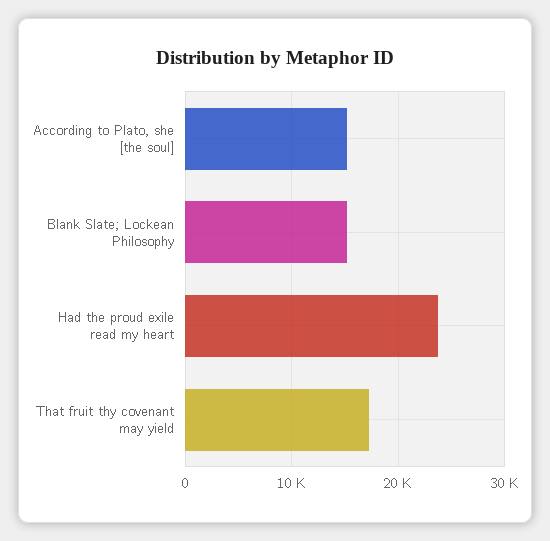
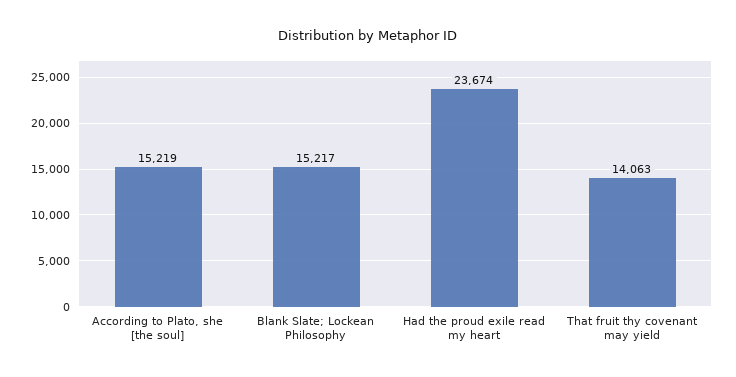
  {
    "According to Plato, she [the soul]": 15219,
    "Blank Slate; Lockean Philosophy": 15217,
    "Had the proud exile read my heart": 23674,
-   "That fruit thy covenant may yield": 17000
+   "That fruit thy covenant may yield": 14063
  }

